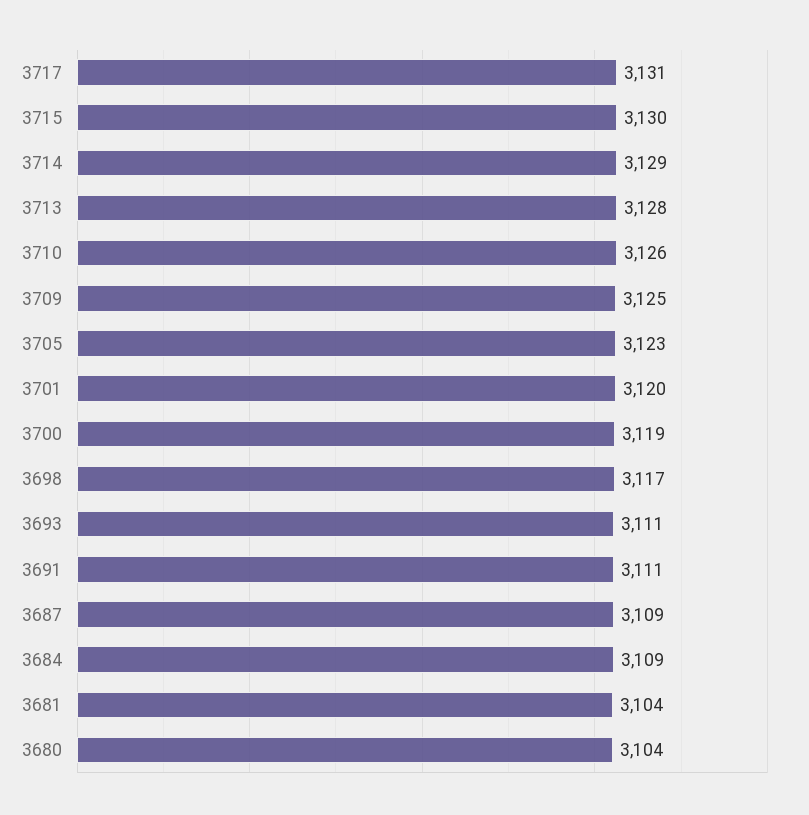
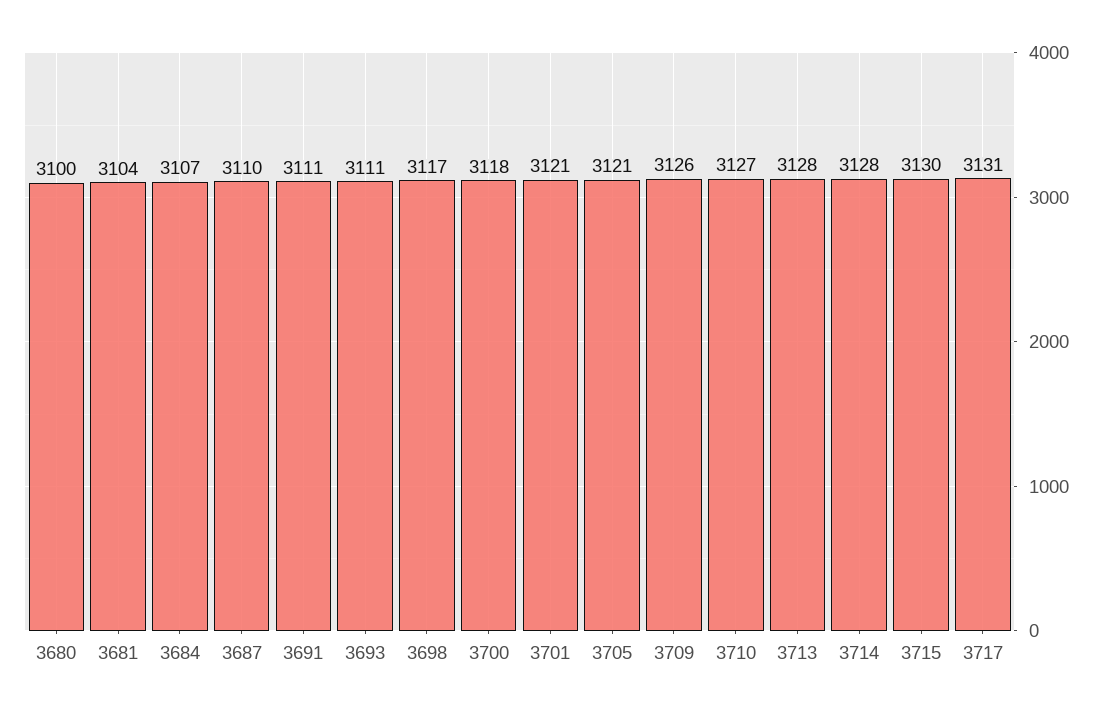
  {
    "3717": 3131,
    "3715": 3130,
-   "3714": 3129,
+   "3714": 3128,
    "3713": 3128,
-   "3710": 3126,
+   "3710": 3127,
-   "3709": 3125,
+   "3709": 3126,
-   "3705": 3123,
+   "3705": 3121,
-   "3701": 3120,
+   "3701": 3121,
-   "3700": 3119,
+   "3700": 3118,
    "3698": 3117,
    "3693": 3111,
    "3691": 3111,
-   "3687": 3109,
+   "3687": 3110,
-   "3684": 3109,
+   "3684": 3107,
    "3681": 3104,
-   "3680": 3104
+   "3680": 3100
  }

